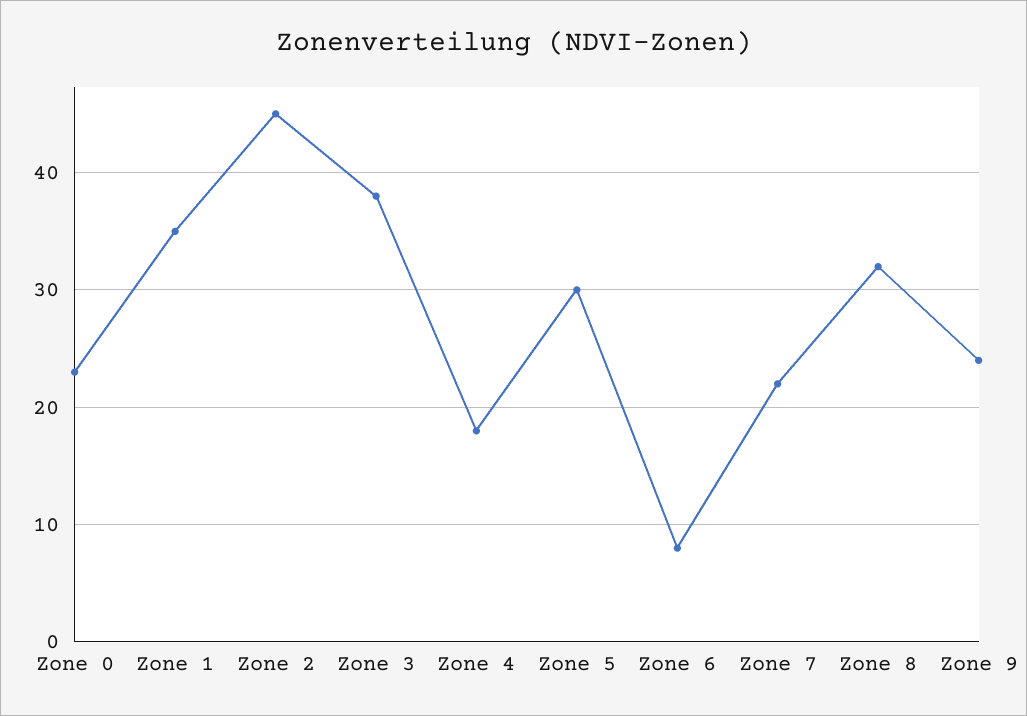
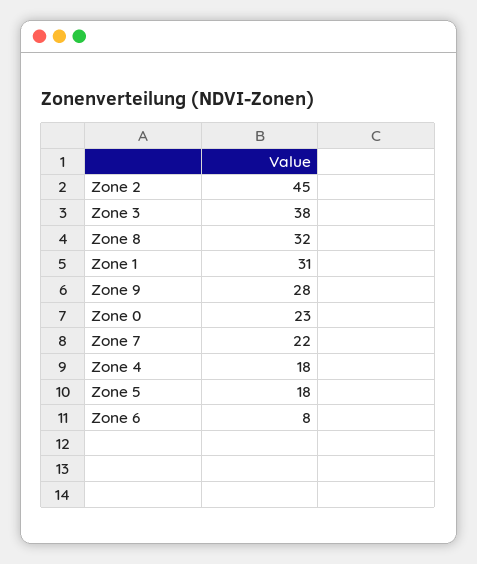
  {
    "Zone 0": 23,
-   "Zone 1": 35,
+   "Zone 1": 31,
    "Zone 2": 45,
    "Zone 3": 38,
    "Zone 4": 18,
-   "Zone 5": 30,
+   "Zone 5": 18,
    "Zone 6": 8,
    "Zone 7": 22,
    "Zone 8": 32,
-   "Zone 9": 24
+   "Zone 9": 28
  }

